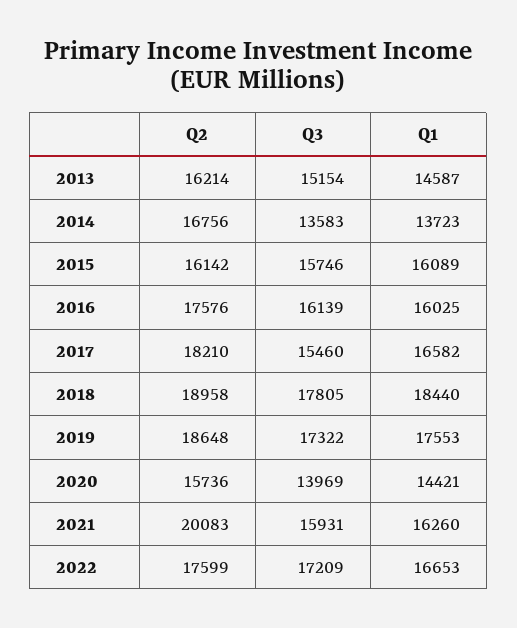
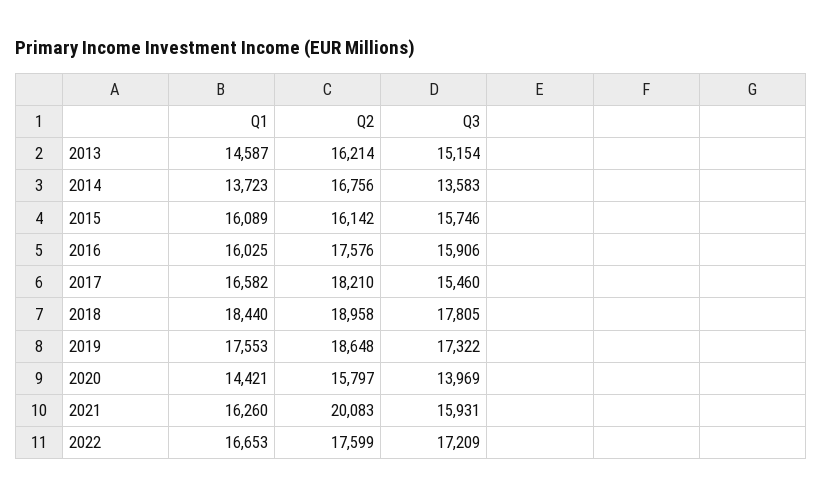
  {
    "Q2": {
      "2013": 16214,
      "2014": 16756,
      "2015": 16142,
      "2016": 17576,
      "2017": 18210,
      "2018": 18958,
      "2019": 18648,
-     "2020": 15736,
+     "2020": 15797,
      "2021": 20083,
      "2022": 17599
    },
    "Q3": {
      "2013": 15154,
      "2014": 13583,
      "2015": 15746,
-     "2016": 16139,
+     "2016": 15906,
      "2017": 15460,
      "2018": 17805,
      "2019": 17322,
      "2020": 13969,
      "2021": 15931,
      "2022": 17209
    },
    "Q1": {
      "2013": 14587,
      "2014": 13723,
      "2015": 16089,
      "2016": 16025,
      "2017": 16582,
      "2018": 18440,
      "2019": 17553,
      "2020": 14421,
      "2021": 16260,
      "2022": 16653
    }
  }

